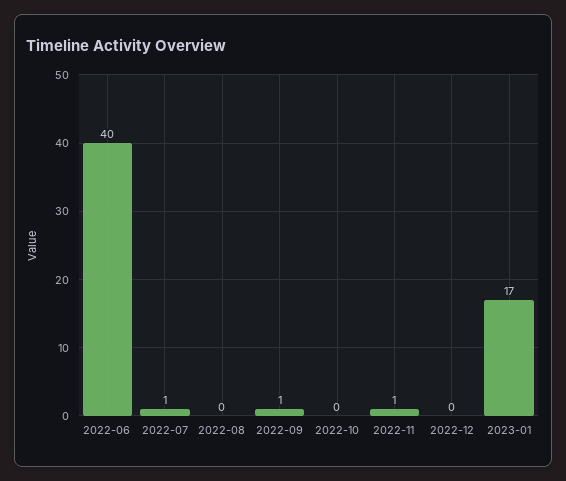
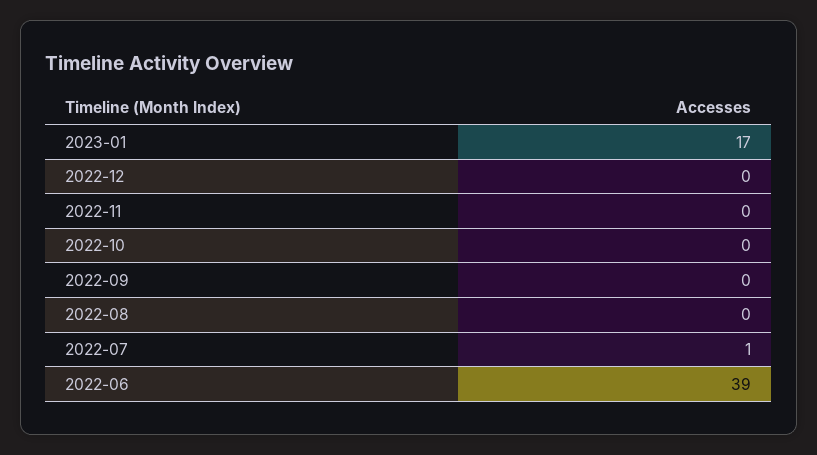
  {
-   "2022-06": 40,
+   "2022-06": 39,
    "2022-07": 1,
    "2022-08": 0,
-   "2022-09": 1,
+   "2022-09": 0,
    "2022-10": 0,
-   "2022-11": 1,
+   "2022-11": 0,
    "2022-12": 0,
    "2023-01": 17
  }

